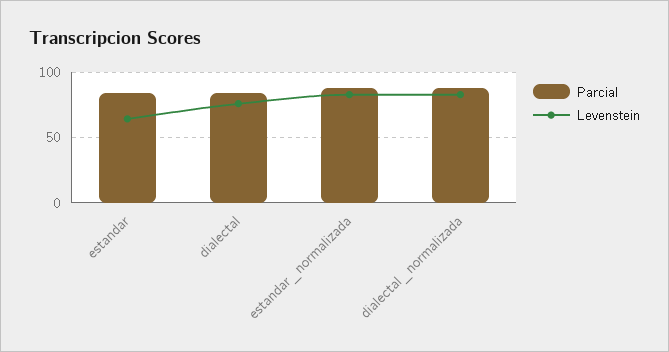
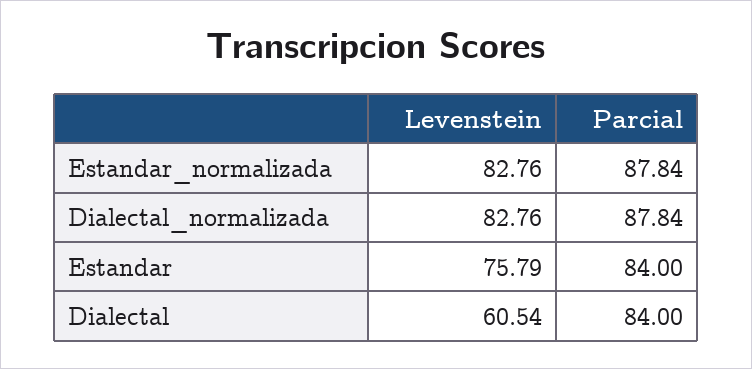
  {
    "Parcial": {
      "estandar": 84,
      "dialectal": 84,
      "estandar_normalizada": 87.84,
      "dialectal_normalizada": 87.84
    },
    "Levenstein": {
-     "estandar": 65,
+     "estandar": 75.79,
-     "dialectal": 75,
+     "dialectal": 60.54,
      "estandar_normalizada": 82.76,
      "dialectal_normalizada": 82.76
    }
  }

